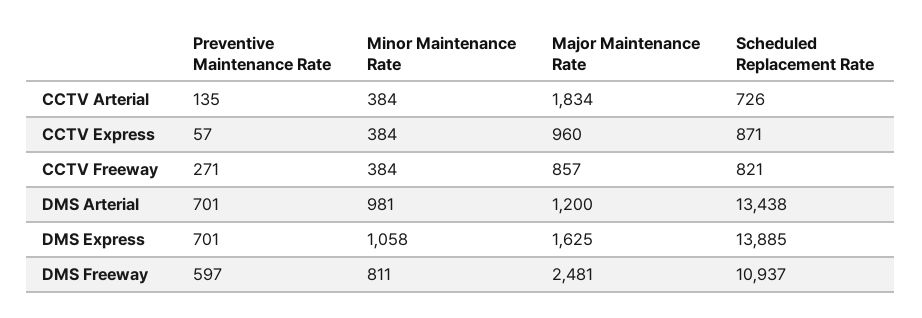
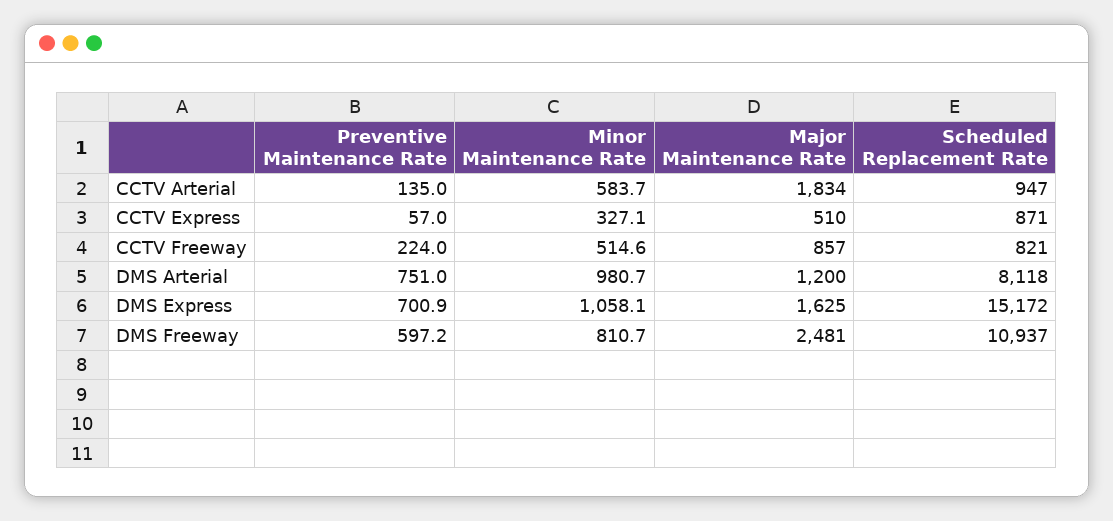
  {
    "Preventive Maintenance Rate": {
      "CCTV Arterial": 135,
      "CCTV Express": 57,
-     "CCTV Freeway": 271,
+     "CCTV Freeway": 224,
-     "DMS Arterial": 701,
+     "DMS Arterial": 751,
      "DMS Express": 700.9,
      "DMS Freeway": 597.2
    },
    "Minor Maintenance Rate": {
-     "CCTV Arterial": 384,
+     "CCTV Arterial": 583.7,
-     "CCTV Express": 384,
+     "CCTV Express": 327.1,
-     "CCTV Freeway": 384,
+     "CCTV Freeway": 514.6,
      "DMS Arterial": 980.7,
      "DMS Express": 1058.1,
      "DMS Freeway": 810.7
    },
    "Major Maintenance Rate": {
      "CCTV Arterial": 1834,
-     "CCTV Express": 960,
+     "CCTV Express": 510,
      "CCTV Freeway": 857,
      "DMS Arterial": 1200,
      "DMS Express": 1625,
      "DMS Freeway": 2481
    },
    "Scheduled Replacement Rate": {
-     "CCTV Arterial": 726,
+     "CCTV Arterial": 947,
      "CCTV Express": 871,
      "CCTV Freeway": 821,
-     "DMS Arterial": 13438,
+     "DMS Arterial": 8118,
-     "DMS Express": 13885,
+     "DMS Express": 15172,
      "DMS Freeway": 10937
    }
  }

